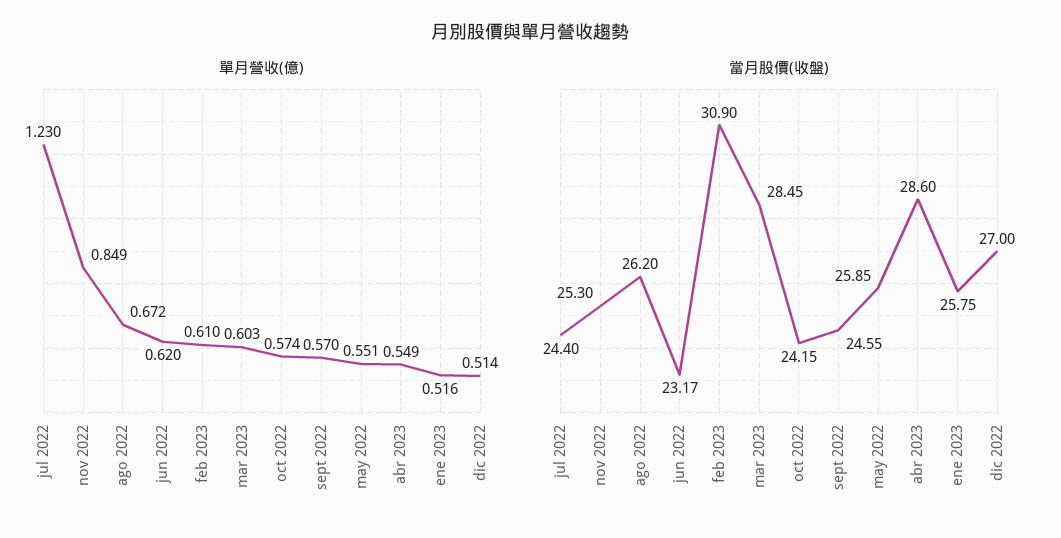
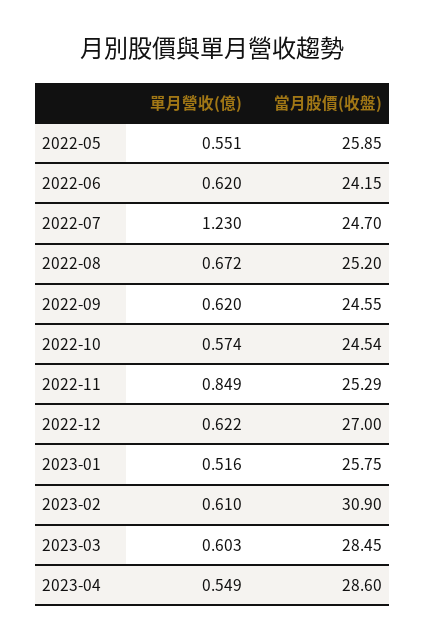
  {
    "單月營收(億)": {
      "jul 2022": 1.23,
      "nov 2022": 0.849,
      "ago 2022": 0.672,
      "jun 2022": 0.62,
      "feb 2023": 0.61,
      "mar 2023": 0.603,
      "oct 2022": 0.574,
-     "sept 2022": 0.57,
+     "sept 2022": 0.62,
      "may 2022": 0.551,
      "abr 2023": 0.549,
      "ene 2023": 0.516,
-     "dic 2022": 0.514
+     "dic 2022": 0.622
    },
    "當月股價(收盤)": {
-     "jul 2022": 24.4,
+     "jul 2022": 24.7,
-     "nov 2022": 25.3,
+     "nov 2022": 25.29,
-     "ago 2022": 26.2,
+     "ago 2022": 25.2,
-     "jun 2022": 23.17,
+     "jun 2022": 24.15,
      "feb 2023": 30.9,
      "mar 2023": 28.45,
-     "oct 2022": 24.15,
+     "oct 2022": 24.54,
      "sept 2022": 24.55,
      "may 2022": 25.85,
      "abr 2023": 28.6,
      "ene 2023": 25.75,
      "dic 2022": 27
    }
  }

